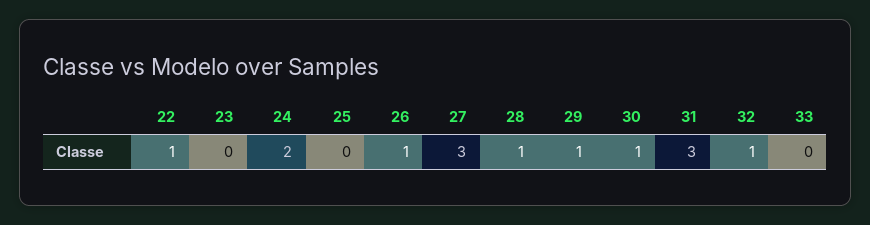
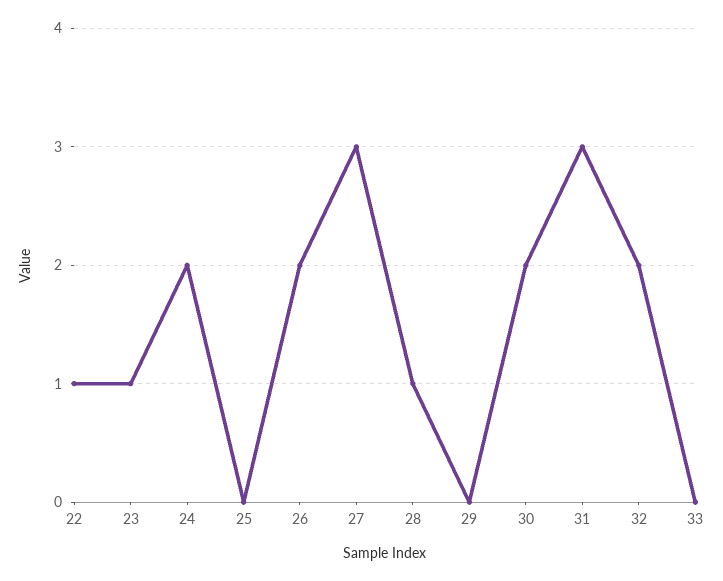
  {
    "22": 1,
-   "23": 0,
+   "23": 1,
    "24": 2,
    "25": 0,
-   "26": 1,
+   "26": 2,
    "27": 3,
    "28": 1,
-   "29": 1,
+   "29": 0,
-   "30": 1,
+   "30": 2,
    "31": 3,
-   "32": 1,
+   "32": 2,
    "33": 0
  }

